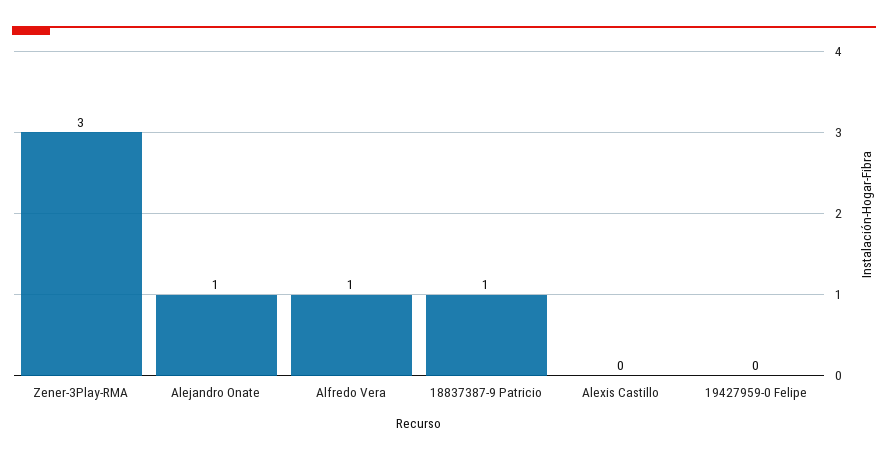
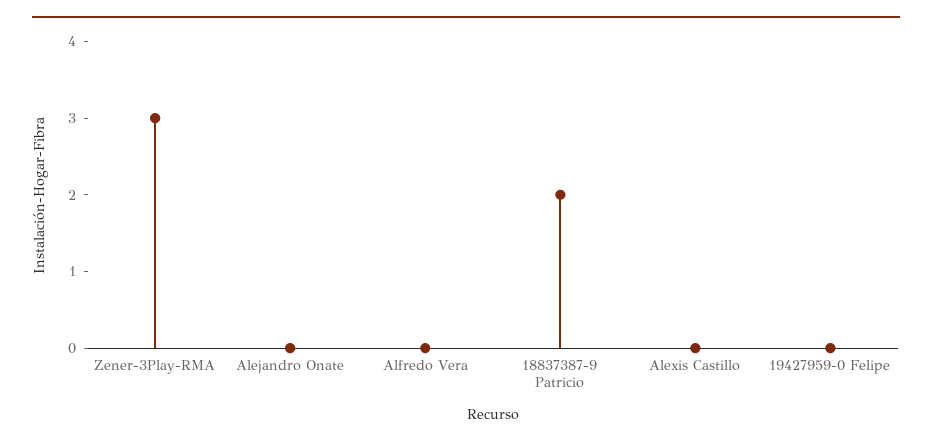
  {
    "Zener-3Play-RMA": 3,
-   "Alejandro Onate": 1,
+   "Alejandro Onate": 0,
-   "Alfredo Vera": 1,
+   "Alfredo Vera": 0,
-   "18837387-9 Patricio": 1,
+   "18837387-9 Patricio": 2,
    "Alexis Castillo": 0,
    "19427959-0 Felipe": 0
  }

